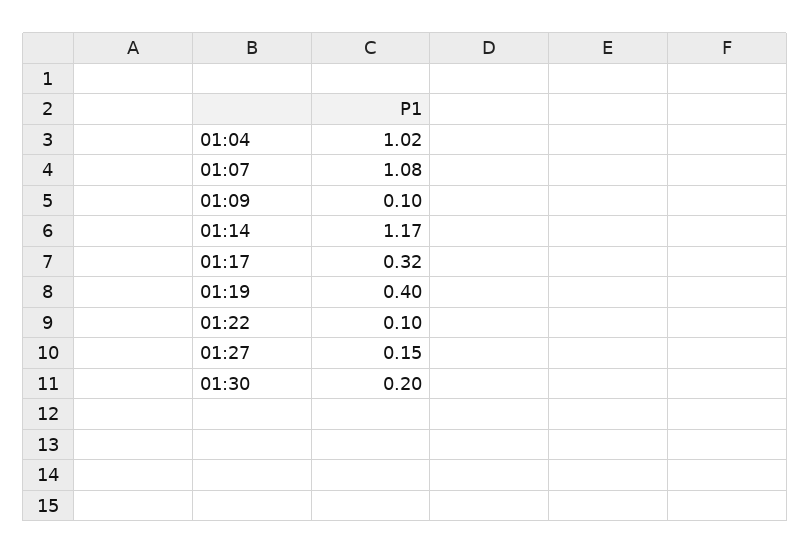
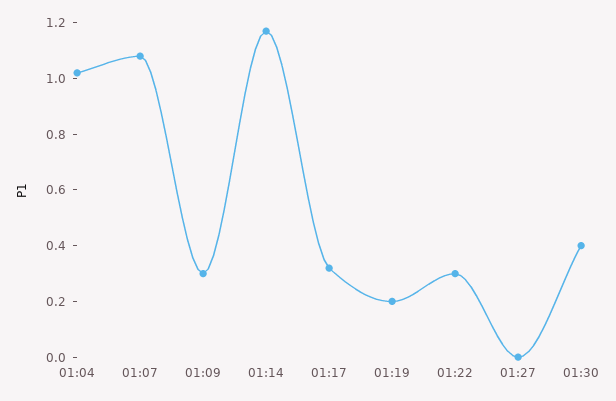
  {
    "01:04": 1.02,
    "01:07": 1.08,
-   "01:09": 0.1,
+   "01:09": 0.3,
    "01:14": 1.17,
    "01:17": 0.32,
-   "01:19": 0.4,
+   "01:19": 0.2,
-   "01:22": 0.1,
+   "01:22": 0.3,
-   "01:27": 0.15,
+   "01:27": 0,
-   "01:30": 0.2
+   "01:30": 0.4
  }

